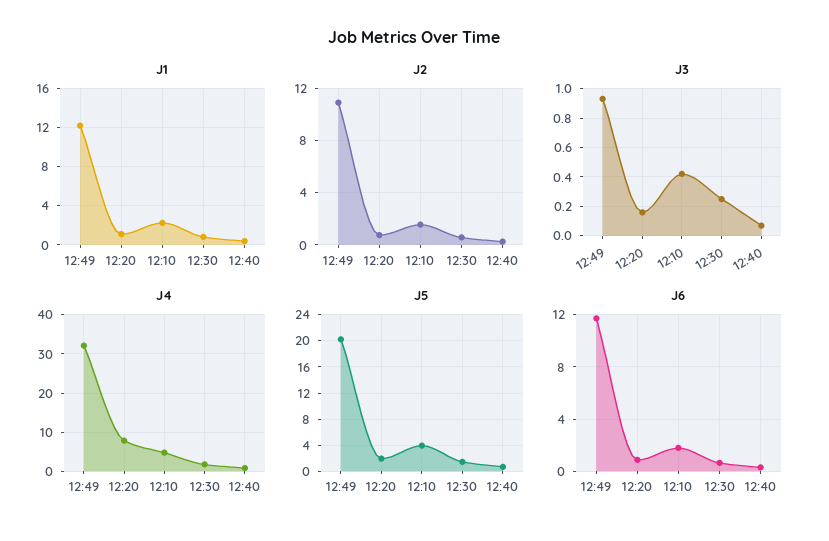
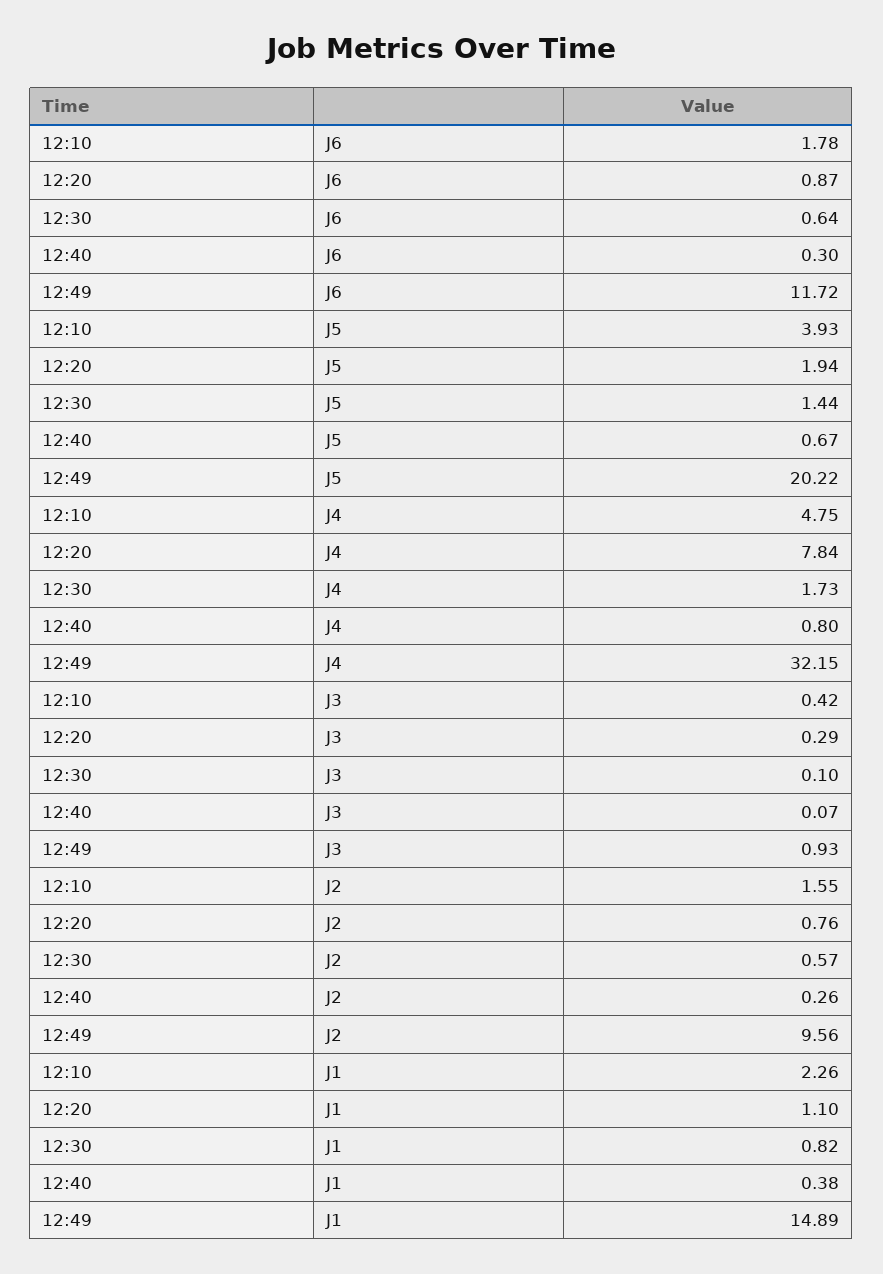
  {
    "J1": {
-     "12:49": 12,
+     "12:49": 14.89,
      "12:20": 1.1,
      "12:10": 2.26,
      "12:30": 0.82,
      "12:40": 0.38
    },
    "J2": {
-     "12:49": 11,
+     "12:49": 9.56,
      "12:20": 0.76,
      "12:10": 1.55,
      "12:30": 0.57,
      "12:40": 0.26
    },
    "J3": {
      "12:49": 0.93,
-     "12:20": 0.15,
+     "12:20": 0.29,
      "12:10": 0.42,
-     "12:30": 0.25,
+     "12:30": 0.1,
      "12:40": 0.07
    },
    "J4": {
      "12:49": 32.15,
      "12:20": 7.84,
      "12:10": 4.75,
      "12:30": 1.73,
      "12:40": 0.8
    },
    "J5": {
      "12:49": 20.22,
      "12:20": 1.94,
      "12:10": 3.93,
      "12:30": 1.44,
      "12:40": 0.67
    },
    "J6": {
      "12:49": 11.72,
      "12:20": 0.87,
      "12:10": 1.78,
      "12:30": 0.64,
      "12:40": 0.3
    }
  }

